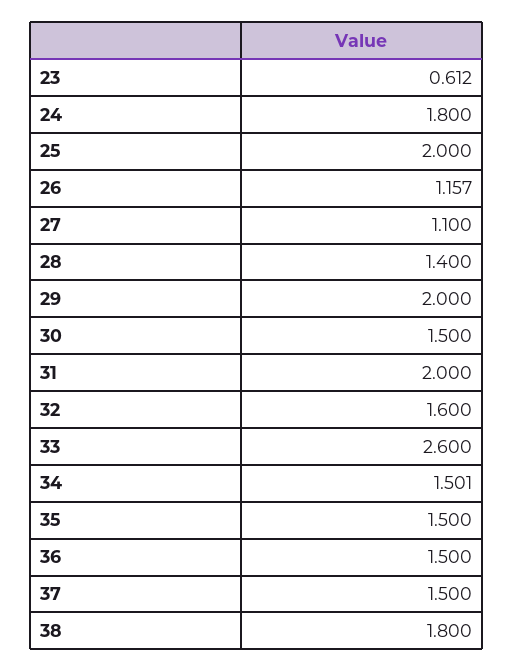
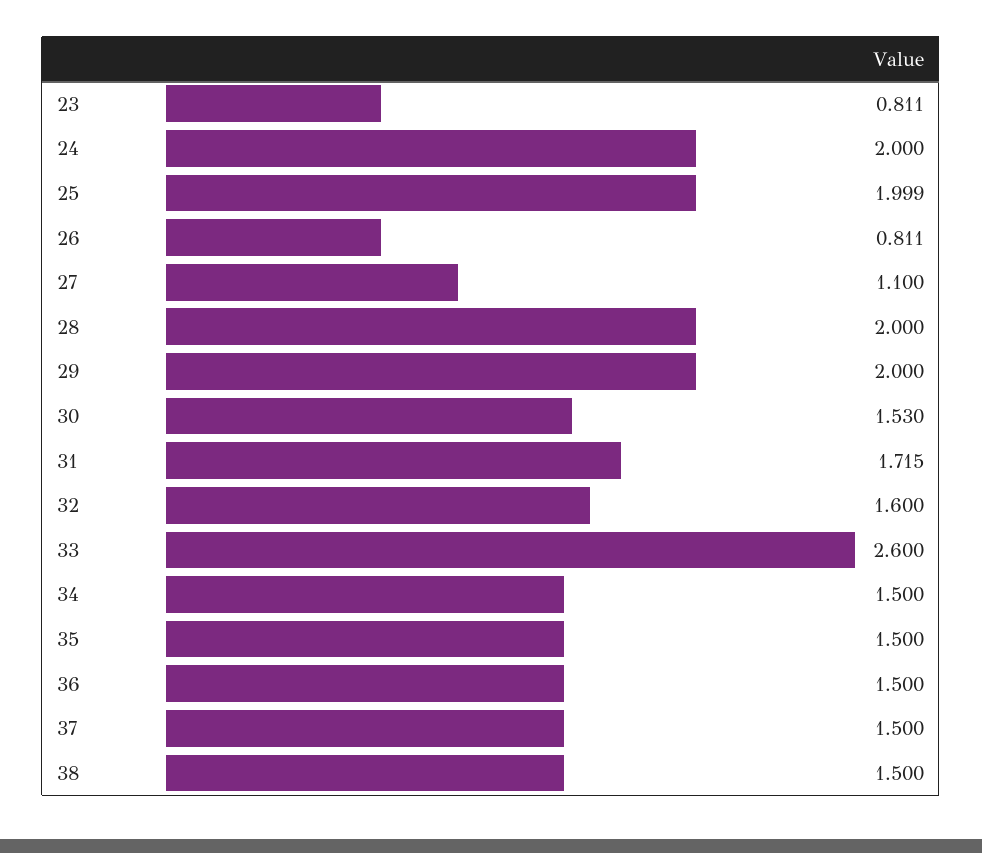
  {
-   "23": 0.612,
+   "23": 0.811,
-   "24": 1.8,
+   "24": 2,
-   "25": 2,
+   "25": 1.999,
-   "26": 1.157,
+   "26": 0.811,
    "27": 1.1,
-   "28": 1.4,
+   "28": 2,
    "29": 2,
-   "30": 1.5,
+   "30": 1.53,
-   "31": 2,
+   "31": 1.715,
    "32": 1.6,
    "33": 2.6,
-   "34": 1.501,
+   "34": 1.5,
    "35": 1.5,
    "36": 1.5,
    "37": 1.5,
-   "38": 1.8
+   "38": 1.5
  }

